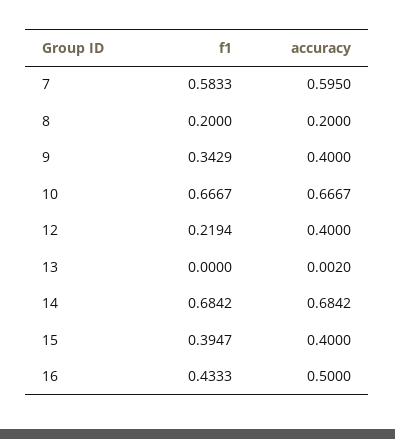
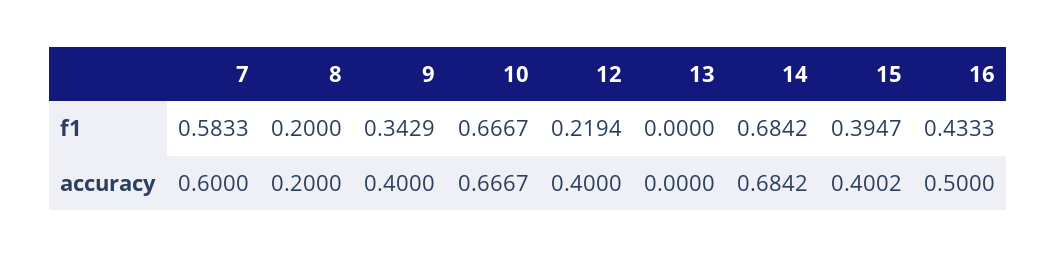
  {
    "f1": {
      "7": 0.5833,
      "8": 0.2,
      "9": 0.3429,
      "10": 0.6667,
      "12": 0.2194,
      "13": 0,
      "14": 0.6842,
      "15": 0.3947,
      "16": 0.4333
    },
    "accuracy": {
-     "7": 0.595,
+     "7": 0.6,
      "8": 0.2,
      "9": 0.4,
      "10": 0.6667,
      "12": 0.4,
-     "13": 0.002,
+     "13": 0,
      "14": 0.6842,
-     "15": 0.4,
+     "15": 0.4002,
      "16": 0.5
    }
  }

